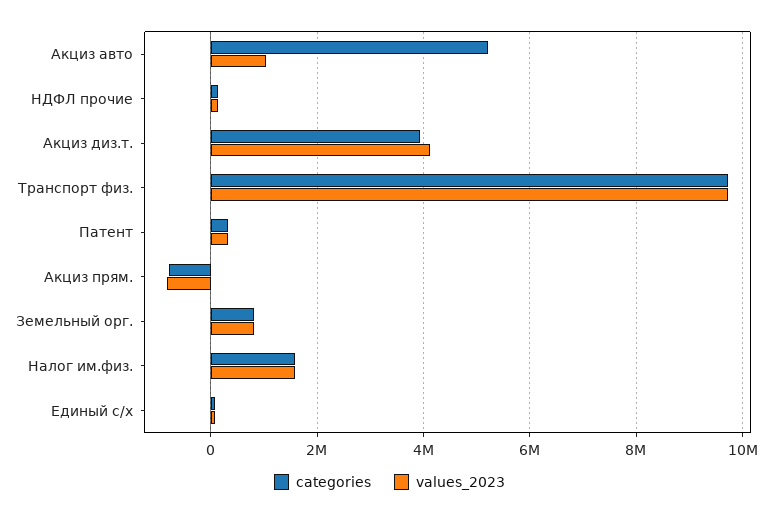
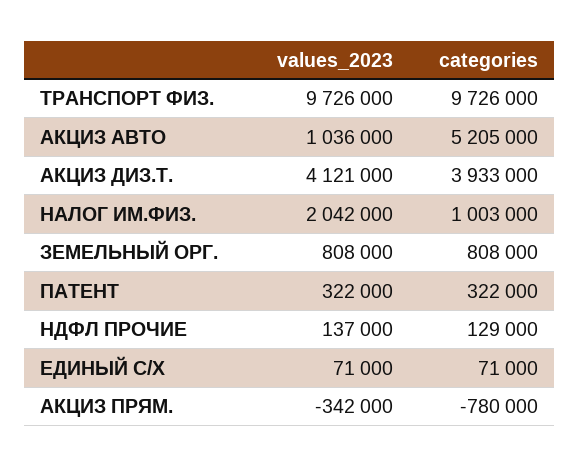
  {
    "categories": {
      "Акциз авто": 5205000,
      "НДФЛ прочие": 129000,
      "Акциз диз.т.": 3933000,
      "Транспорт физ.": 9726000,
      "Патент": 322000,
      "Акциз прям.": -780000,
      "Земельный орг.": 808000,
-     "Налог им.физ.": 1600000,
+     "Налог им.физ.": 1003000,
      "Единый с/х": 71000
    },
    "values_2023": {
      "Акциз авто": 1036000,
      "НДФЛ прочие": 137000,
      "Акциз диз.т.": 4121000,
      "Транспорт физ.": 9726000,
      "Патент": 322000,
-     "Акциз прям.": -800000,
+     "Акциз прям.": -342000,
      "Земельный орг.": 808000,
-     "Налог им.физ.": 1600000,
+     "Налог им.физ.": 2042000,
      "Единый с/х": 71000
    }
  }

